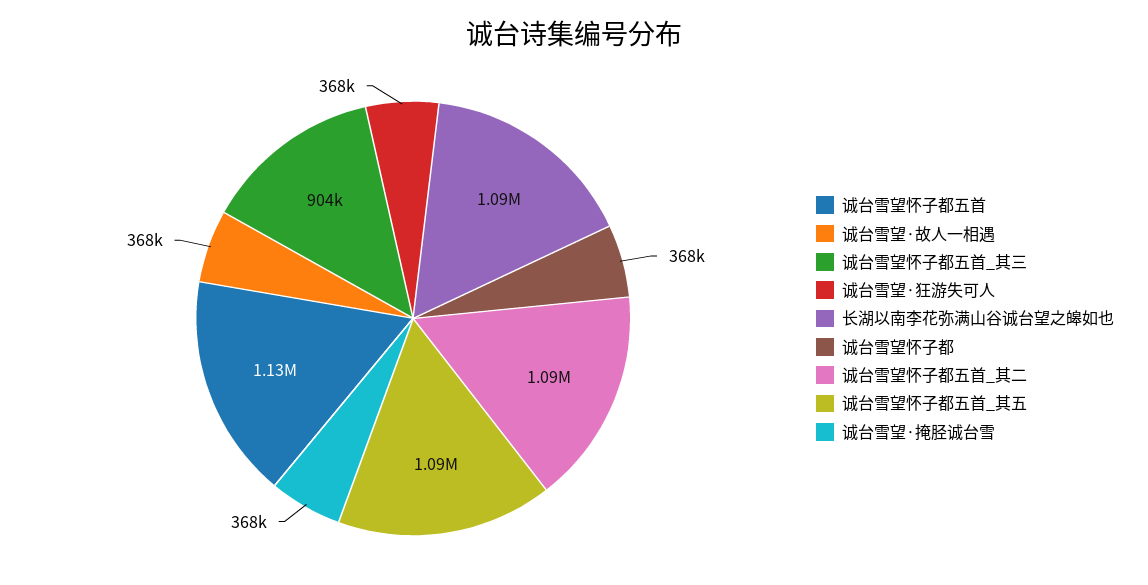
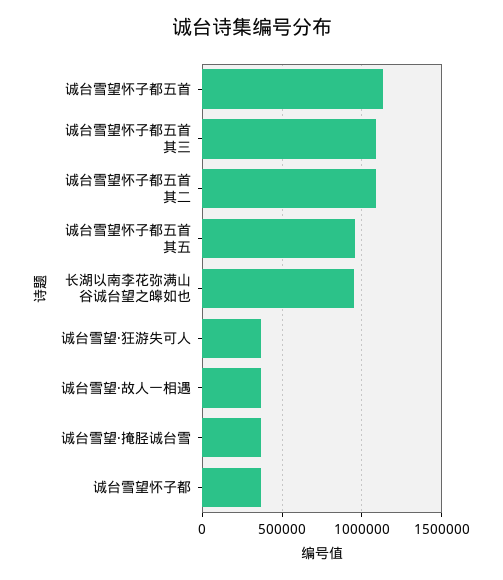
  {
    "诚台雪望怀子都五首": 1130000,
    "诚台雪望·故人一相遇": 368000,
-   "诚台雪望怀子都五首_其三": 904000,
+   "诚台雪望怀子都五首_其三": 1100000,
    "诚台雪望·狂游失可人": 368000,
-   "长湖以南李花弥满山谷诚台望之皞如也": 1090000,
+   "长湖以南李花弥满山谷诚台望之皞如也": 950000,
    "诚台雪望怀子都": 368000,
    "诚台雪望怀子都五首_其二": 1090000,
-   "诚台雪望怀子都五首_其五": 1090000,
+   "诚台雪望怀子都五首_其五": 950000,
    "诚台雪望·掩胫诚台雪": 368000
  }

